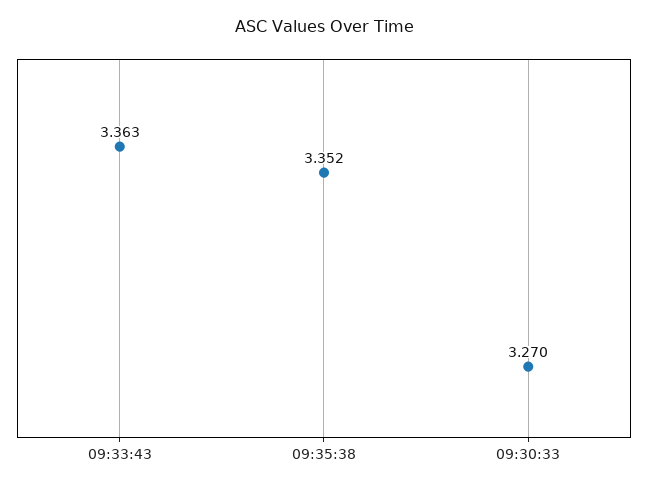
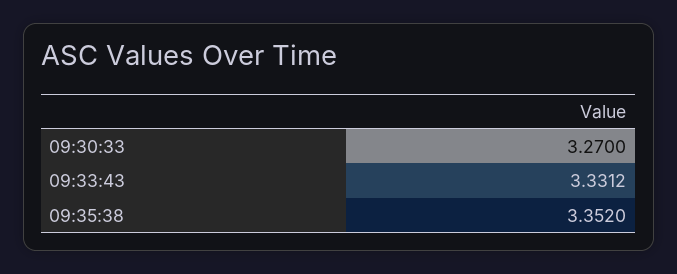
  {
-   "09:33:43": 3.363,
+   "09:33:43": 3.3312,
    "09:35:38": 3.352,
    "09:30:33": 3.27
  }

